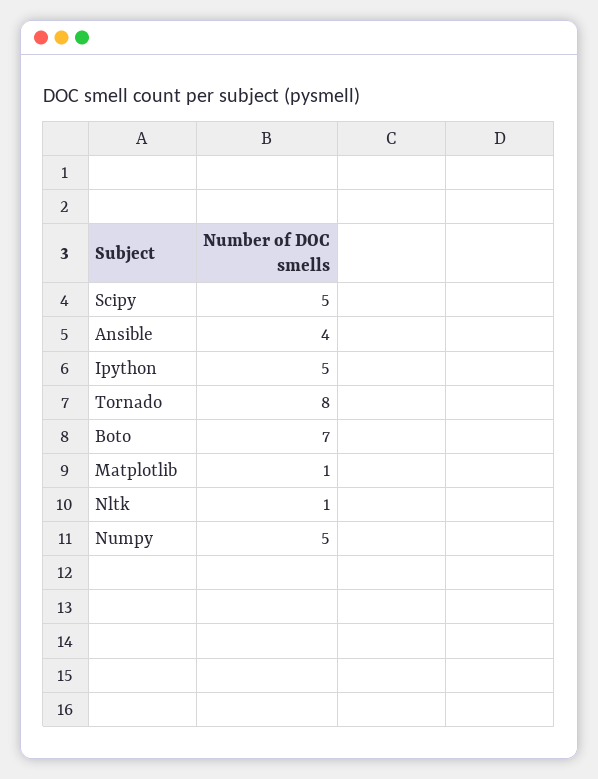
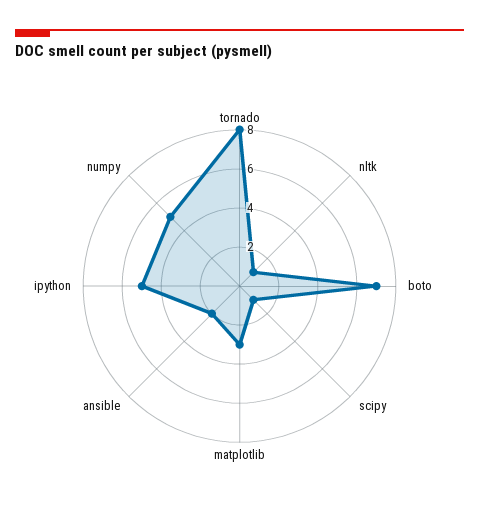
  {
-   "Scipy": 5,
+   "Scipy": 1,
-   "Ansible": 4,
+   "Ansible": 2,
    "Ipython": 5,
    "Tornado": 8,
    "Boto": 7,
-   "Matplotlib": 1,
+   "Matplotlib": 3,
    "Nltk": 1,
    "Numpy": 5
  }

